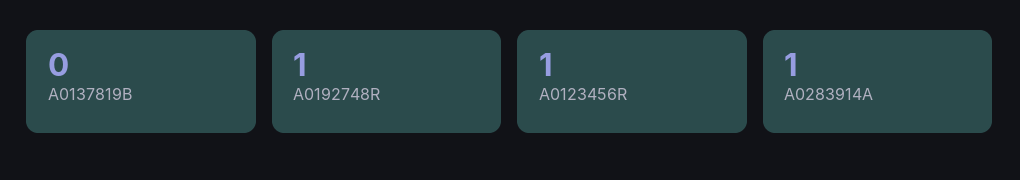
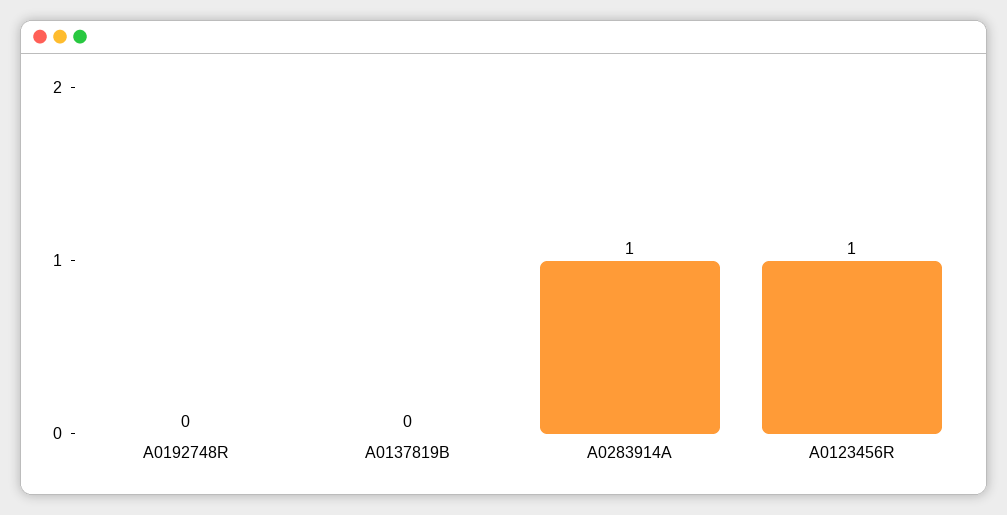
  {
    "A0137819B": 0,
-   "A0192748R": 1,
+   "A0192748R": 0,
    "A0123456R": 1,
    "A0283914A": 1
  }

